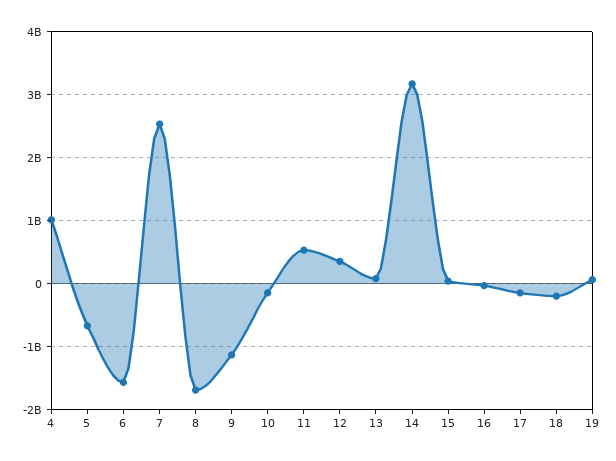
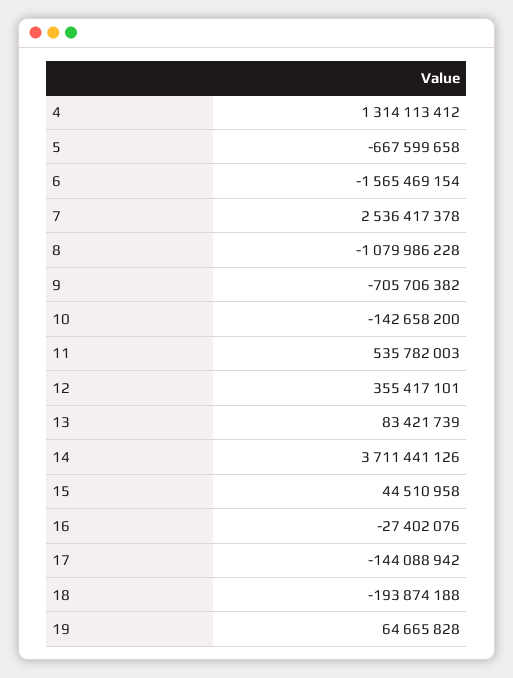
  {
-   "4": 1000000000,
+   "4": 1314113412,
    "5": -667599658,
    "6": -1565469154,
    "7": 2536417378,
-   "8": -1700000000,
+   "8": -1079986228,
-   "9": -1100000000,
+   "9": -705706382,
    "10": -142658200,
    "11": 535782003,
    "12": 355417101,
    "13": 83421739,
-   "14": 3200000000,
+   "14": 3711441126,
    "15": 44510958,
    "16": -27402076,
    "17": -144088942,
    "18": -193874188,
    "19": 64665828
  }

